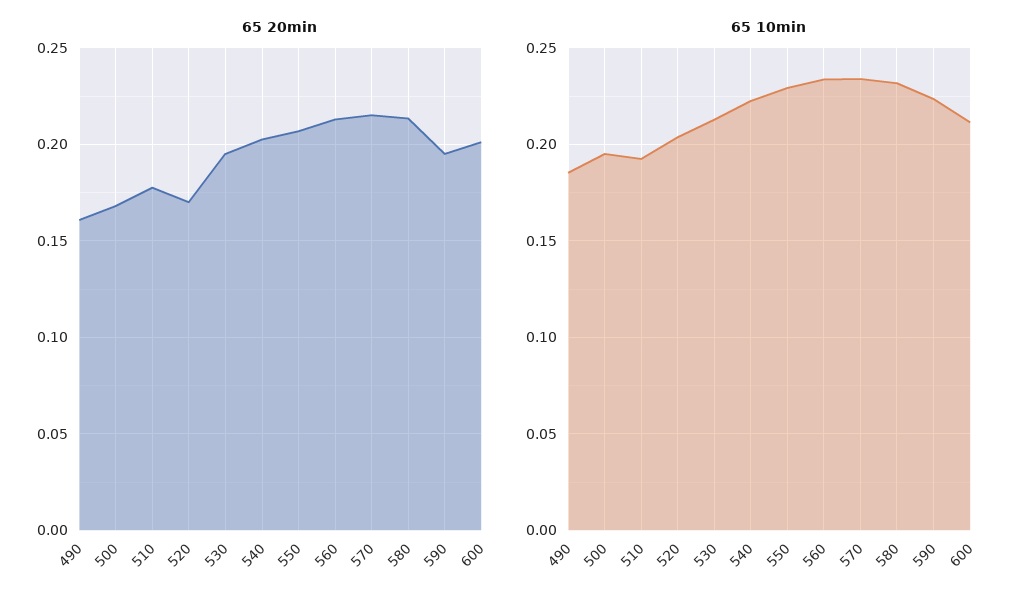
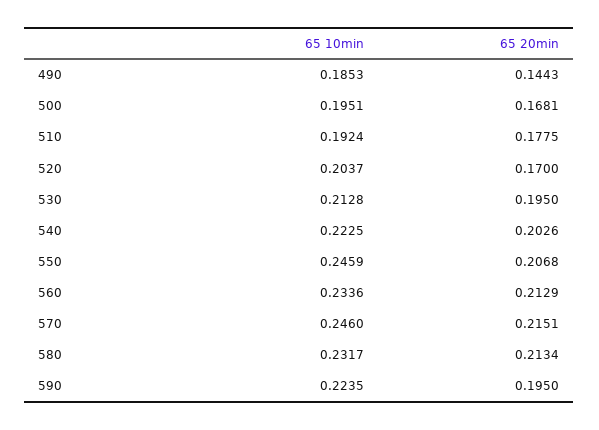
  {
    "65 20min": {
-     "490": 0.16,
+     "490": 0.1443,
      "500": 0.1681,
      "510": 0.1775,
      "520": 0.17,
      "530": 0.195,
      "540": 0.2026,
      "550": 0.2068,
      "560": 0.2129,
      "570": 0.2151,
      "580": 0.2134,
-     "590": 0.195,
+     "590": 0.195
-     "600": 0.2
    },
    "65 10min": {
      "490": 0.1853,
      "500": 0.1951,
      "510": 0.1924,
      "520": 0.2037,
      "530": 0.2128,
      "540": 0.2225,
-     "550": 0.23,
+     "550": 0.2459,
      "560": 0.2336,
-     "570": 0.235,
+     "570": 0.246,
      "580": 0.2317,
-     "590": 0.2235,
+     "590": 0.2235
-     "600": 0.21
    }
  }

